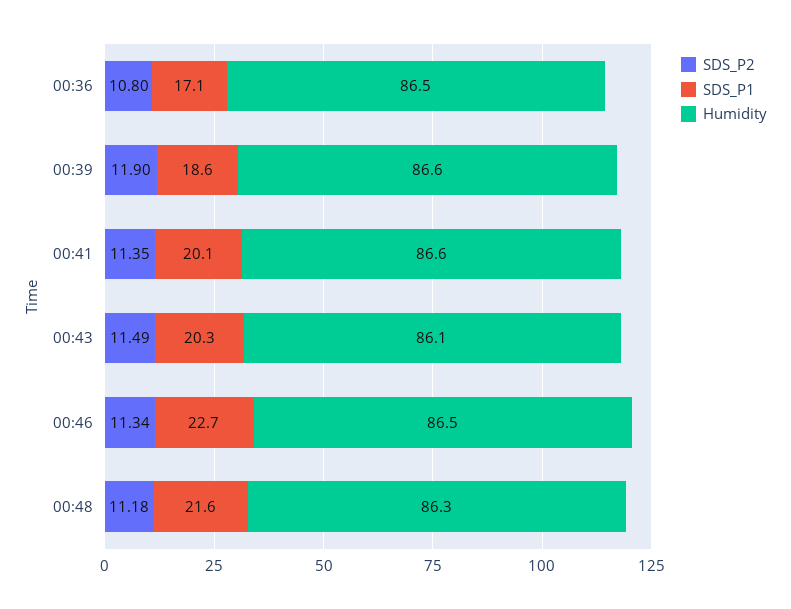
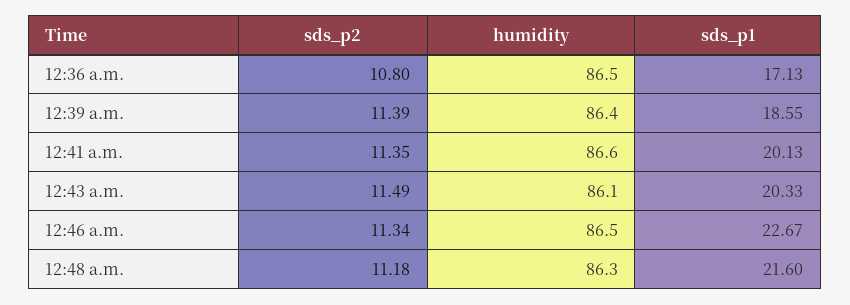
  {
    "SDS_P2": {
      "00:36": 10.8,
-     "00:39": 11.9,
+     "00:39": 11.39,
      "00:41": 11.35,
      "00:43": 11.49,
      "00:46": 11.34,
      "00:48": 11.18
    },
    "SDS_P1": {
      "00:36": 17.13,
      "00:39": 18.55,
      "00:41": 20.13,
      "00:43": 20.33,
      "00:46": 22.67,
      "00:48": 21.6
    },
    "Humidity": {
      "00:36": 86.5,
-     "00:39": 86.6,
+     "00:39": 86.4,
      "00:41": 86.6,
      "00:43": 86.1,
      "00:46": 86.5,
      "00:48": 86.3
    }
  }

